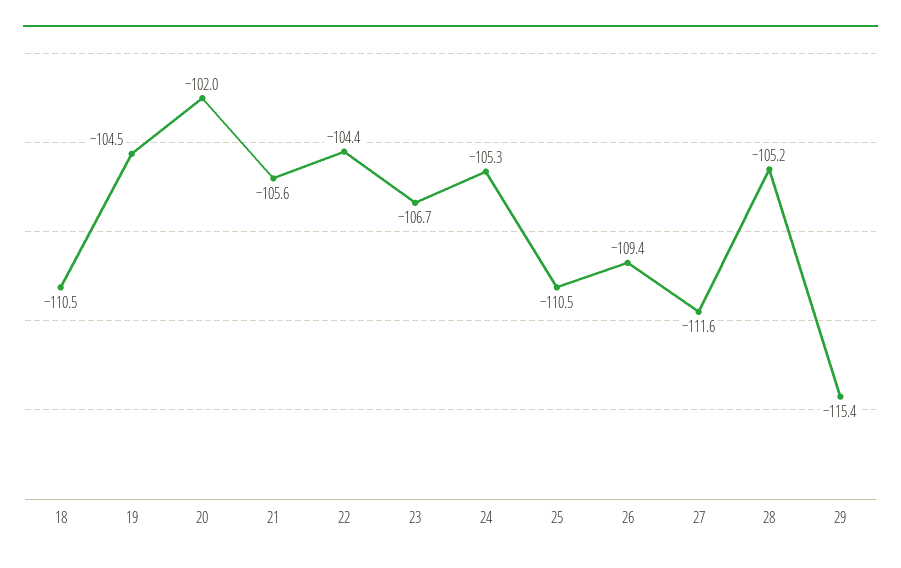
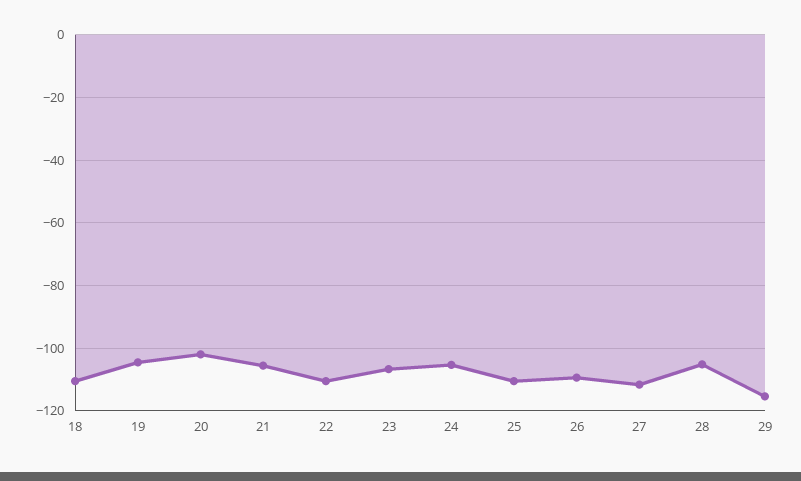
  {
    "18": -110.5,
    "19": -104.5,
    "20": -102,
    "21": -105.6,
-   "22": -104.4,
+   "22": -110,
    "23": -106.7,
    "24": -105.3,
    "25": -110.5,
    "26": -109.4,
    "27": -111.6,
    "28": -105.2,
    "29": -115.4
  }

